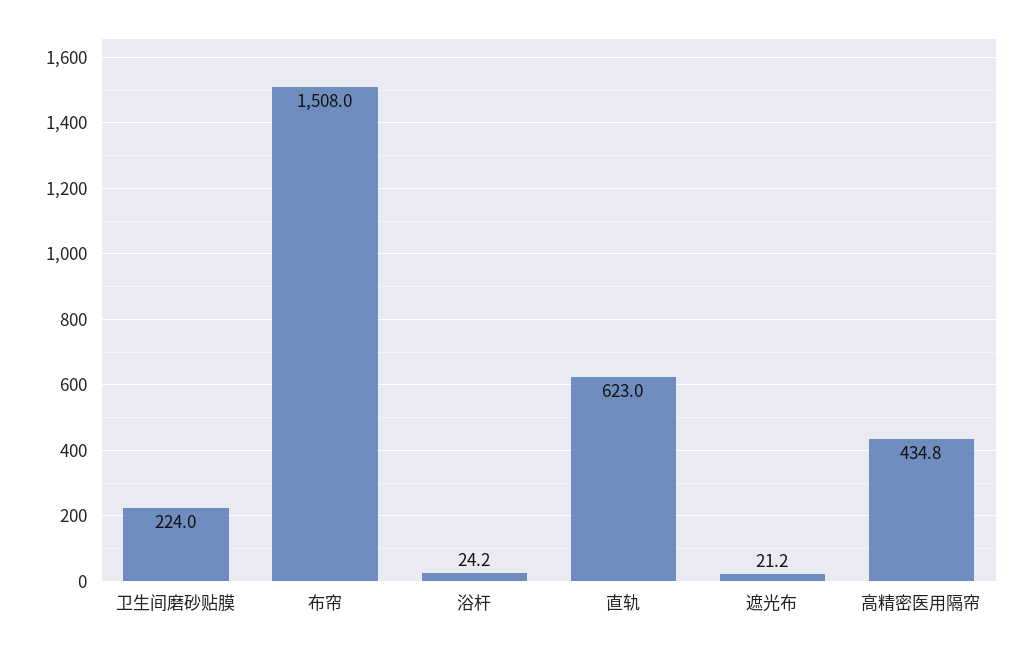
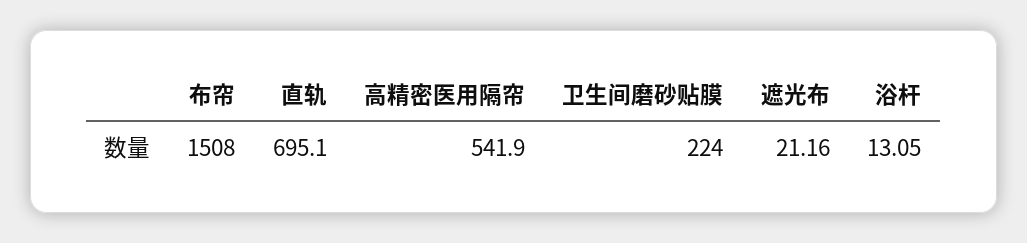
  {
    "卫生间磨砂贴膜": 224,
    "布帘": 1508,
-   "浴杆": 24.2,
+   "浴杆": 13.05,
-   "直轨": 623,
+   "直轨": 695.1,
    "遮光布": 21.16,
-   "高精密医用隔帘": 434.8
+   "高精密医用隔帘": 541.9
  }

